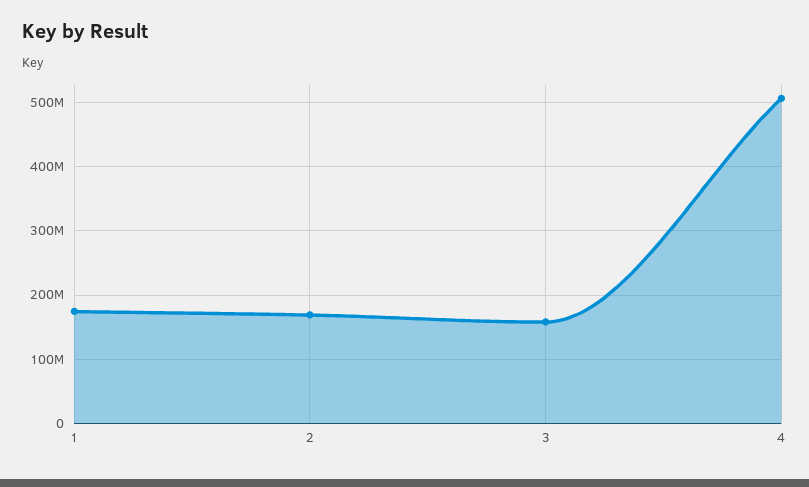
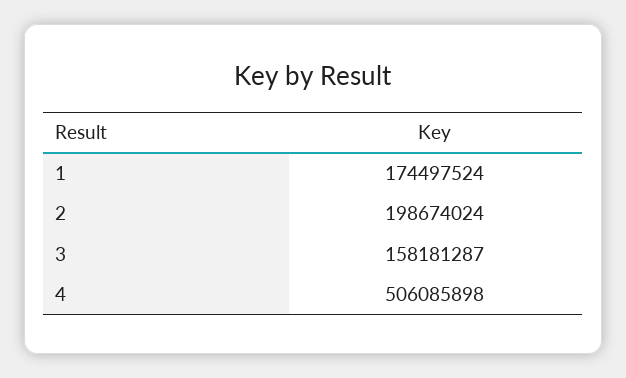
  {
    "1": 174497524,
-   "2": 170000000,
+   "2": 198674024,
    "3": 158181287,
    "4": 506085898
  }

